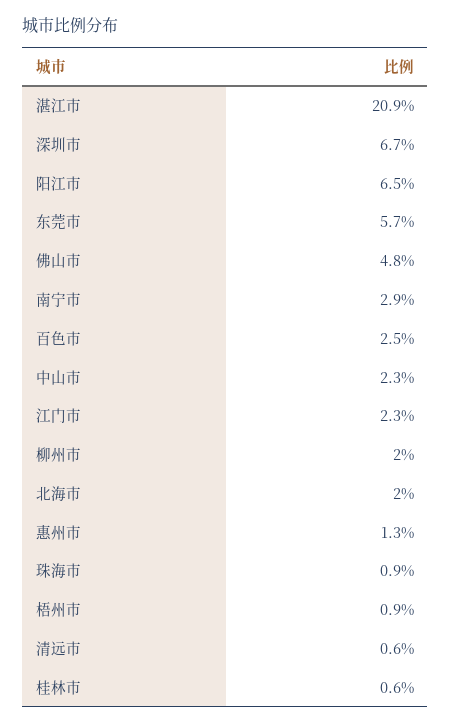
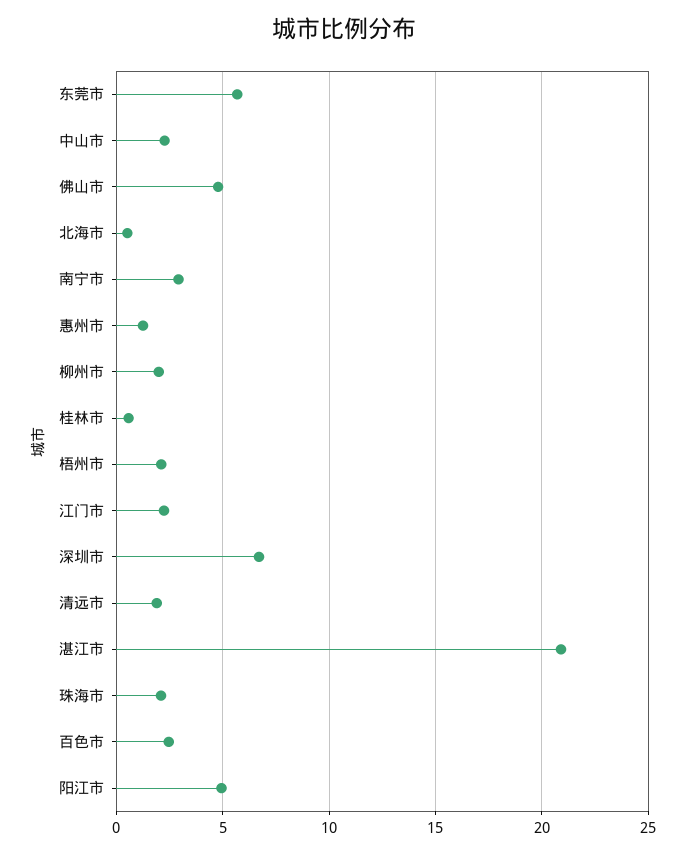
  {
    "湛江市": 20.9,
    "深圳市": 6.7,
-   "阳江市": 6.5,
+   "阳江市": 5,
    "东莞市": 5.7,
    "佛山市": 4.8,
    "南宁市": 2.9,
    "百色市": 2.5,
    "中山市": 2.3,
    "江门市": 2.3,
    "柳州市": 2,
-   "北海市": 2,
+   "北海市": 0.5,
    "惠州市": 1.3,
-   "珠海市": 0.9,
+   "珠海市": 2,
-   "梧州市": 0.9,
+   "梧州市": 2,
-   "清远市": 0.6,
+   "清远市": 2,
    "桂林市": 0.6
  }

